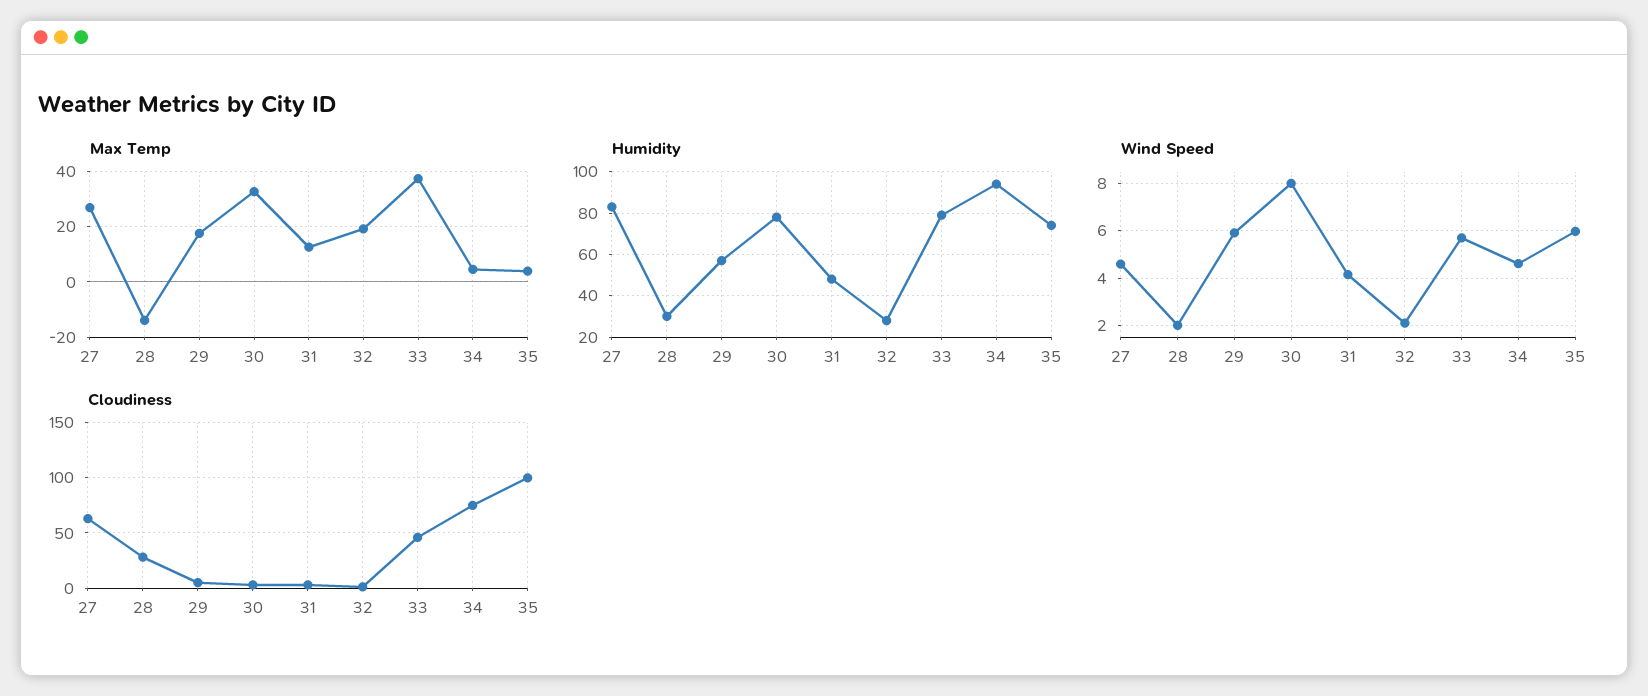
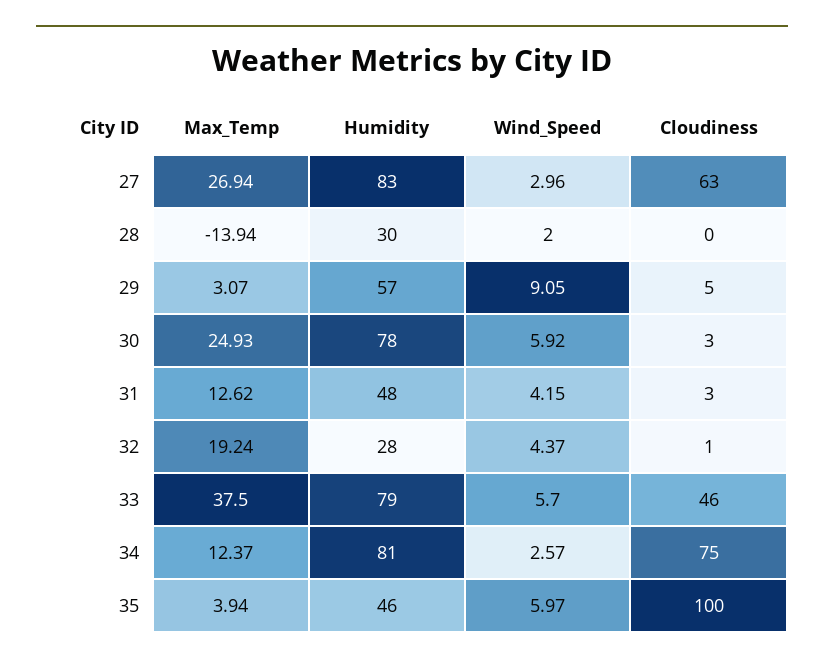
  {
    "Max Temp": {
      "27": 26.94,
      "28": -13.94,
-     "29": 17.5,
+     "29": 3.07,
-     "30": 32.5,
+     "30": 24.93,
      "31": 12.62,
      "32": 19.24,
      "33": 37.5,
-     "34": 5,
+     "34": 12.37,
      "35": 3.94
    },
    "Humidity": {
      "27": 83,
      "28": 30,
      "29": 57,
      "30": 78,
      "31": 48,
      "32": 28,
      "33": 79,
-     "34": 95,
+     "34": 81,
-     "35": 75
+     "35": 46
    },
    "Wind Speed": {
-     "27": 4.5,
+     "27": 2.96,
      "28": 2,
-     "29": 6,
+     "29": 9.05,
-     "30": 8,
+     "30": 5.92,
      "31": 4.15,
-     "32": 2,
+     "32": 4.37,
      "33": 5.7,
-     "34": 4.5,
+     "34": 2.57,
      "35": 5.97
    },
    "Cloudiness": {
      "27": 63,
-     "28": 30,
+     "28": 0,
      "29": 5,
      "30": 3,
      "31": 3,
      "32": 1,
      "33": 46,
      "34": 75,
      "35": 100
    }
  }

